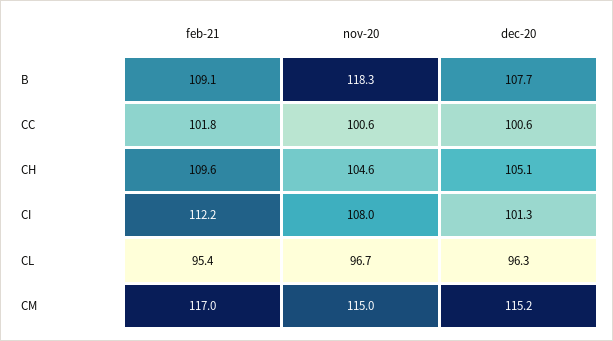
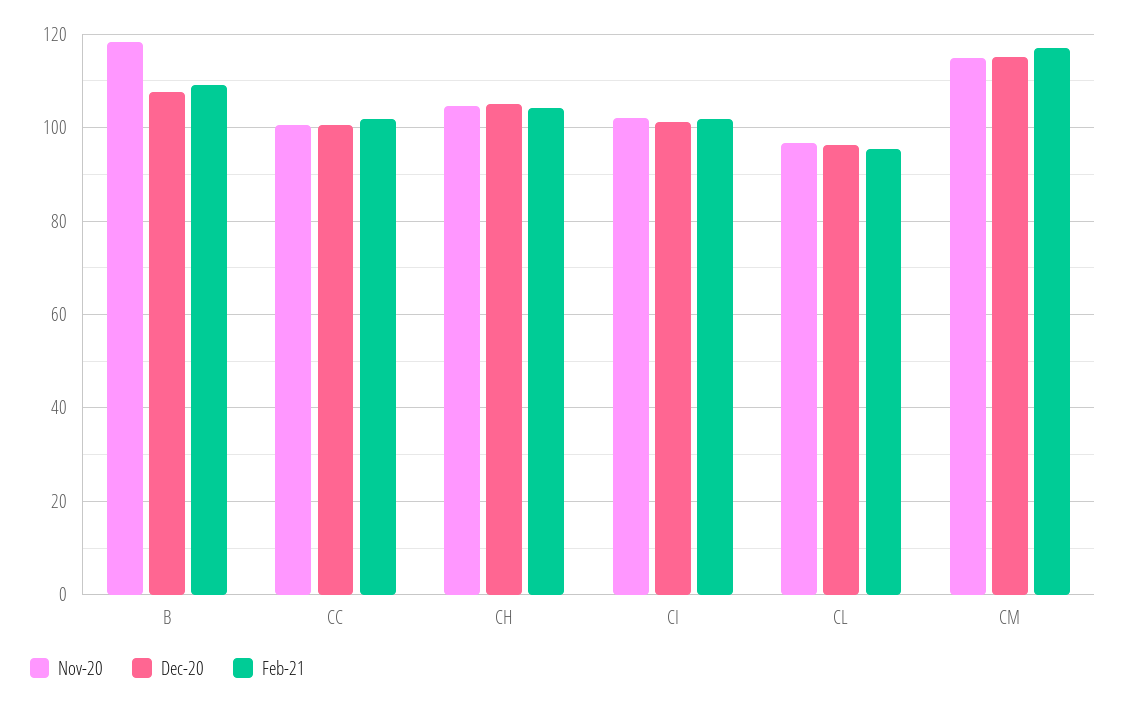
  {
    "feb-21": {
      "B": 109.1,
      "CC": 101.8,
-     "CH": 109.6,
+     "CH": 104,
-     "CI": 112.2,
+     "CI": 102,
      "CL": 95.4,
      "CM": 117
    },
    "nov-20": {
      "B": 118.3,
      "CC": 100.6,
      "CH": 104.6,
-     "CI": 108,
+     "CI": 102,
      "CL": 96.7,
      "CM": 115
    },
    "dec-20": {
      "B": 107.7,
      "CC": 100.6,
      "CH": 105.1,
      "CI": 101.3,
      "CL": 96.3,
      "CM": 115.2
    }
  }

